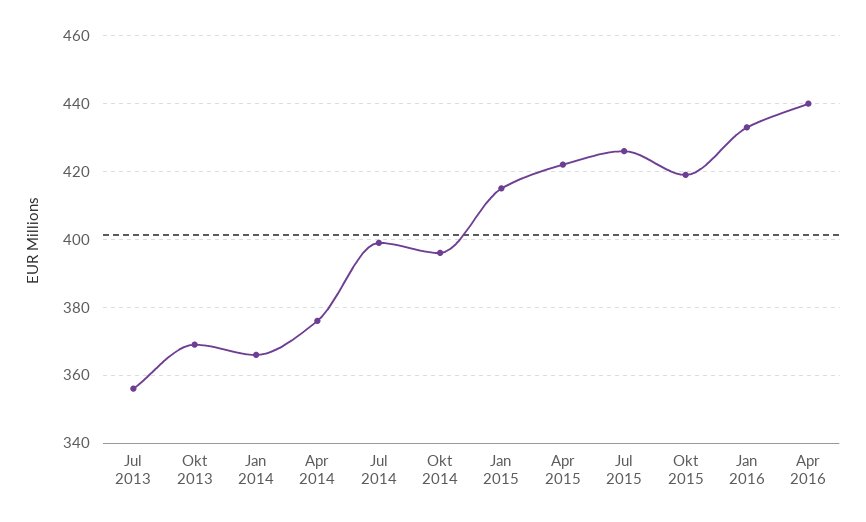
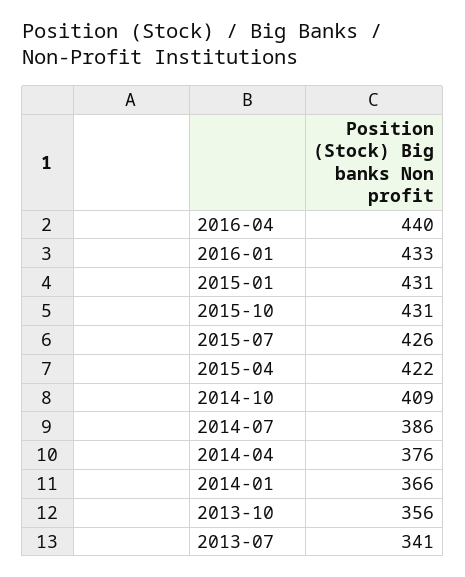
  {
-   "Jul 2013": 355,
+   "Jul 2013": 341,
-   "Okt 2013": 370,
+   "Okt 2013": 356,
    "Jan 2014": 366,
    "Apr 2014": 376,
-   "Jul 2014": 400,
+   "Jul 2014": 386,
-   "Okt 2014": 395,
+   "Okt 2014": 409,
-   "Jan 2015": 415,
+   "Jan 2015": 431,
    "Apr 2015": 422,
    "Jul 2015": 426,
-   "Okt 2015": 420,
+   "Okt 2015": 431,
    "Jan 2016": 433,
    "Apr 2016": 440
  }

